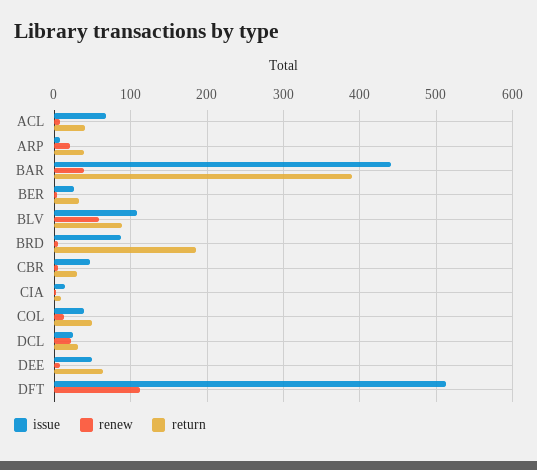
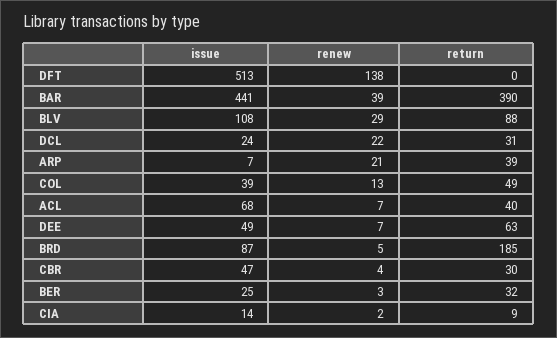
  {
    "issue": {
      "ACL": 68,
      "ARP": 7,
      "BAR": 441,
      "BER": 25,
      "BLV": 108,
      "BRD": 87,
      "CBR": 47,
      "CIA": 14,
      "COL": 39,
      "DCL": 24,
      "DEE": 49,
      "DFT": 513
    },
    "renew": {
      "ACL": 7,
      "ARP": 21,
      "BAR": 39,
      "BER": 3,
-     "BLV": 60,
+     "BLV": 29,
      "BRD": 5,
      "CBR": 4,
      "CIA": 2,
      "COL": 13,
      "DCL": 22,
      "DEE": 7,
-     "DFT": 110
+     "DFT": 138
    },
    "return": {
      "ACL": 40,
      "ARP": 39,
      "BAR": 390,
      "BER": 32,
      "BLV": 88,
      "BRD": 185,
      "CBR": 30,
      "CIA": 9,
      "COL": 49,
      "DCL": 31,
      "DEE": 63,
      "DFT": 0
    }
  }

